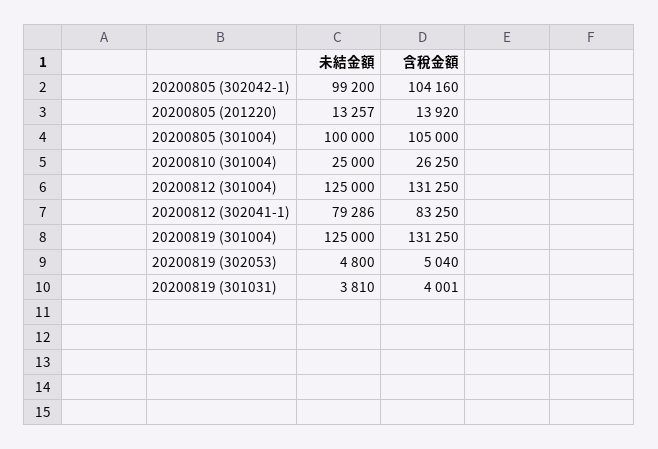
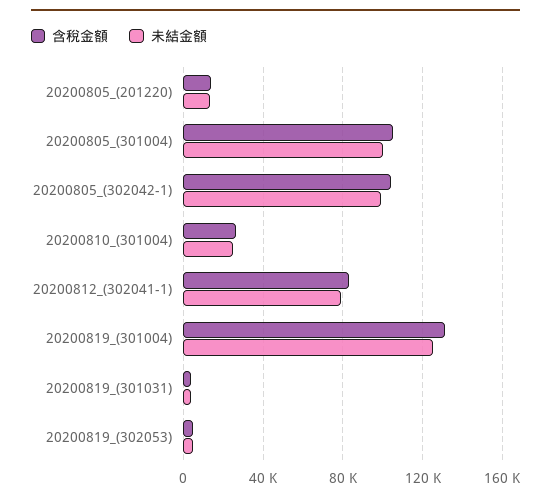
  {
    "未結金額": {
      "20200805 (302042-1)": 99200,
      "20200805 (201220)": 13257,
      "20200805 (301004)": 100000,
      "20200810 (301004)": 25000,
-     "20200812 (301004)": 125000,
      "20200812 (302041-1)": 79286,
      "20200819 (301004)": 125000,
      "20200819 (302053)": 4800,
      "20200819 (301031)": 3810
    },
    "含稅金額": {
      "20200805 (302042-1)": 104160,
      "20200805 (201220)": 13920,
      "20200805 (301004)": 105000,
      "20200810 (301004)": 26250,
-     "20200812 (301004)": 131250,
      "20200812 (302041-1)": 83250,
      "20200819 (301004)": 131250,
      "20200819 (302053)": 5040,
      "20200819 (301031)": 4001
    }
  }

